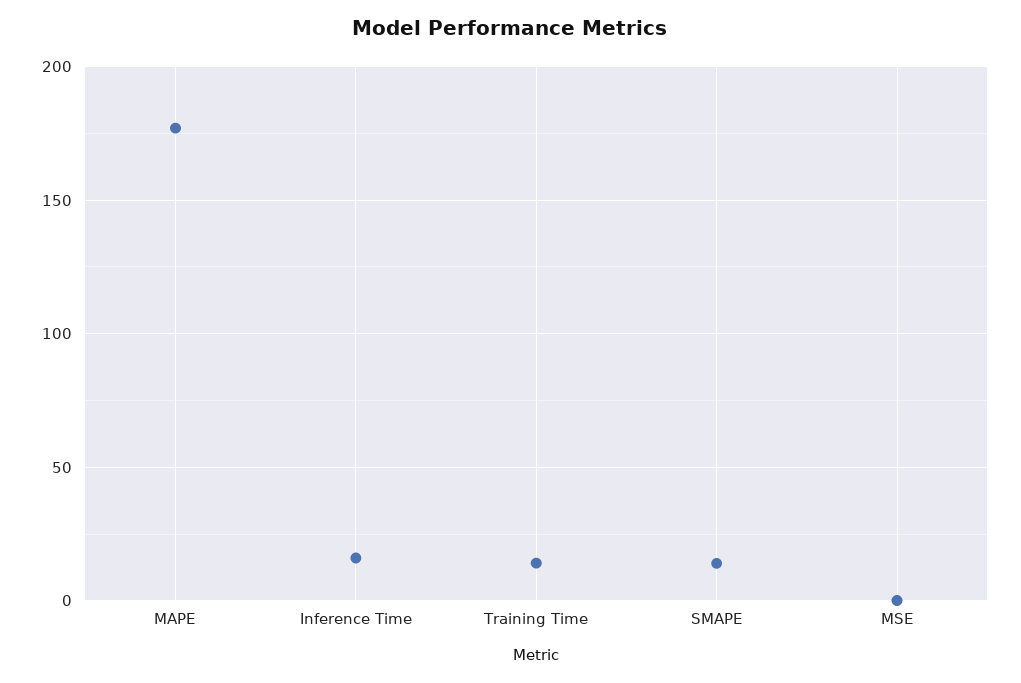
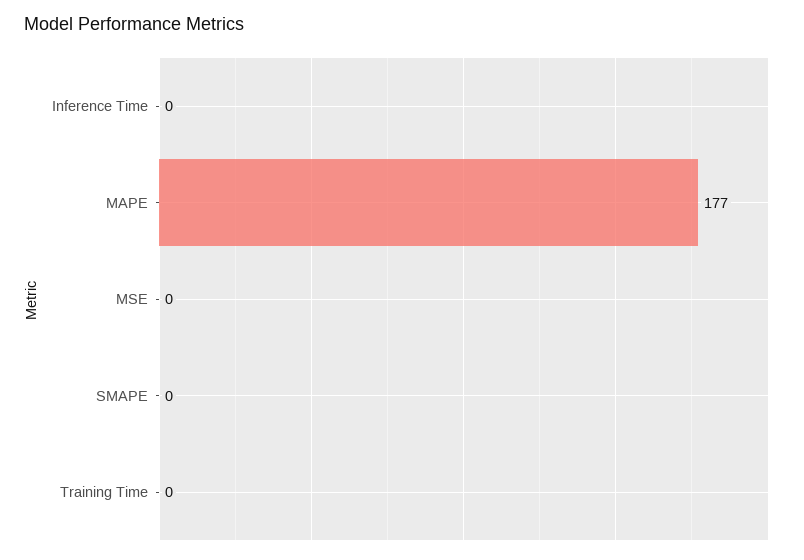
  {
    "MAPE": 177,
-   "Inference Time": 15,
+   "Inference Time": 0,
-   "Training Time": 15,
+   "Training Time": 0,
-   "SMAPE": 15,
+   "SMAPE": 0,
    "MSE": 0
  }

